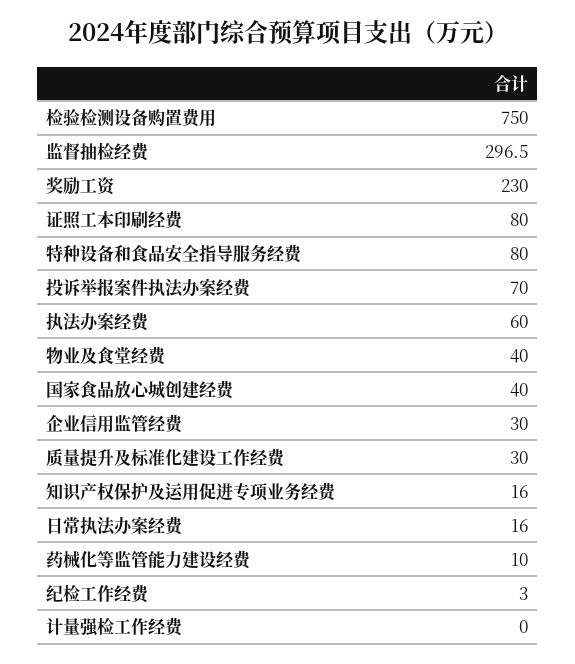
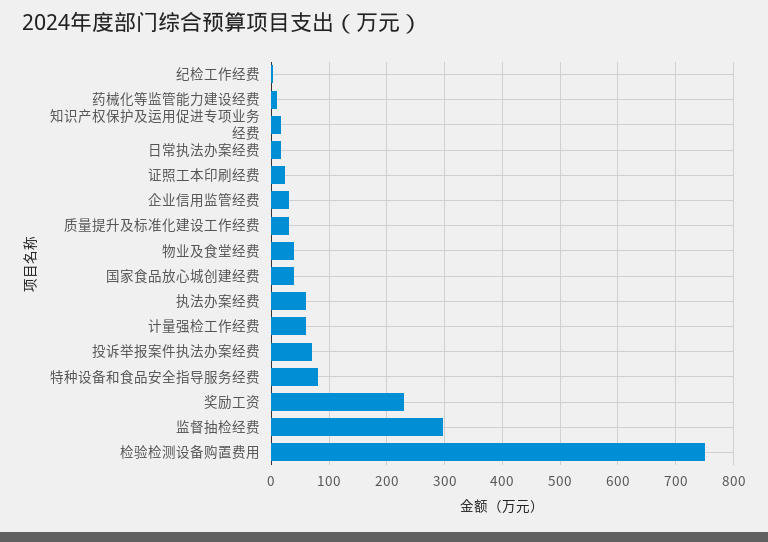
  {
    "检验检测设备购置费用": 750,
    "监督抽检经费": 296.5,
    "奖励工资": 230,
-   "证照工本印刷经费": 80,
+   "证照工本印刷经费": 20,
    "特种设备和食品安全指导服务经费": 80,
    "投诉举报案件执法办案经费": 70,
    "执法办案经费": 60,
    "物业及食堂经费": 40,
    "国家食品放心城创建经费": 40,
    "企业信用监管经费": 30,
    "质量提升及标准化建设工作经费": 30,
    "知识产权保护及运用促进专项业务经费": 16,
    "日常执法办案经费": 16,
    "药械化等监管能力建设经费": 10,
    "纪检工作经费": 3,
-   "计量强检工作经费": 0
+   "计量强检工作经费": 60
  }

